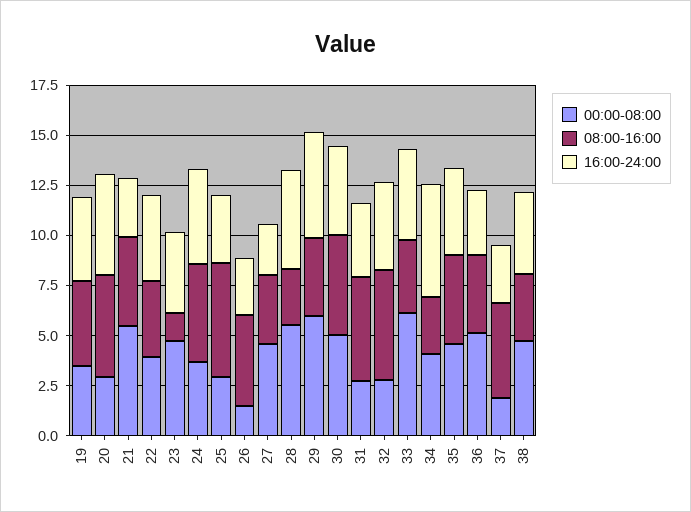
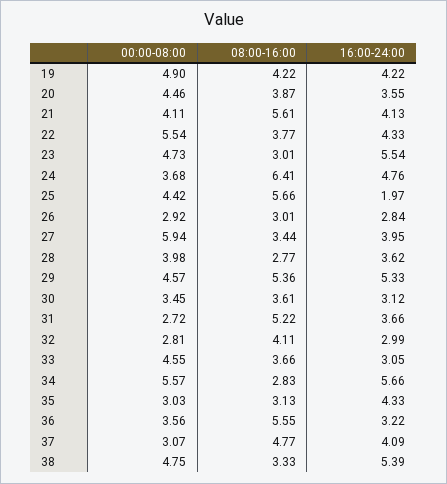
  {
    "00:00-08:00": {
-     "19": 3.5,
+     "19": 4.9,
-     "20": 3,
+     "20": 4.46,
-     "21": 5.5,
+     "21": 4.11,
-     "22": 4,
+     "22": 5.54,
      "23": 4.73,
      "24": 3.68,
-     "25": 3,
+     "25": 4.42,
-     "26": 1.5,
+     "26": 2.92,
-     "27": 4.5,
+     "27": 5.94,
-     "28": 5.5,
+     "28": 3.98,
-     "29": 6,
+     "29": 4.57,
-     "30": 5,
+     "30": 3.45,
      "31": 2.72,
      "32": 2.81,
-     "33": 6,
+     "33": 4.55,
-     "34": 4,
+     "34": 5.57,
-     "35": 4.5,
+     "35": 3.03,
-     "36": 5,
+     "36": 3.56,
-     "37": 2,
+     "37": 3.07,
      "38": 4.75
    },
    "08:00-16:00": {
      "19": 4.22,
-     "20": 5,
+     "20": 3.87,
-     "21": 4.5,
+     "21": 5.61,
      "22": 3.77,
-     "23": 1.5,
+     "23": 3.01,
-     "24": 5,
+     "24": 6.41,
      "25": 5.66,
-     "26": 4.5,
+     "26": 3.01,
      "27": 3.44,
      "28": 2.77,
-     "29": 4,
+     "29": 5.36,
-     "30": 5,
+     "30": 3.61,
      "31": 5.22,
-     "32": 5.5,
+     "32": 4.11,
      "33": 3.66,
      "34": 2.83,
-     "35": 4.5,
+     "35": 3.13,
-     "36": 4,
+     "36": 5.55,
      "37": 4.77,
      "38": 3.33
    },
    "16:00-24:00": {
      "19": 4.22,
-     "20": 5,
+     "20": 3.55,
-     "21": 3,
+     "21": 4.13,
      "22": 4.33,
-     "23": 4,
+     "23": 5.54,
      "24": 4.76,
-     "25": 3.5,
+     "25": 1.97,
      "26": 2.84,
-     "27": 2.5,
+     "27": 3.95,
-     "28": 5,
+     "28": 3.62,
      "29": 5.33,
-     "30": 4.5,
+     "30": 3.12,
      "31": 3.66,
-     "32": 4.5,
+     "32": 2.99,
-     "33": 4.5,
+     "33": 3.05,
      "34": 5.66,
      "35": 4.33,
      "36": 3.22,
-     "37": 3,
+     "37": 4.09,
-     "38": 4
+     "38": 5.39
    }
  }

